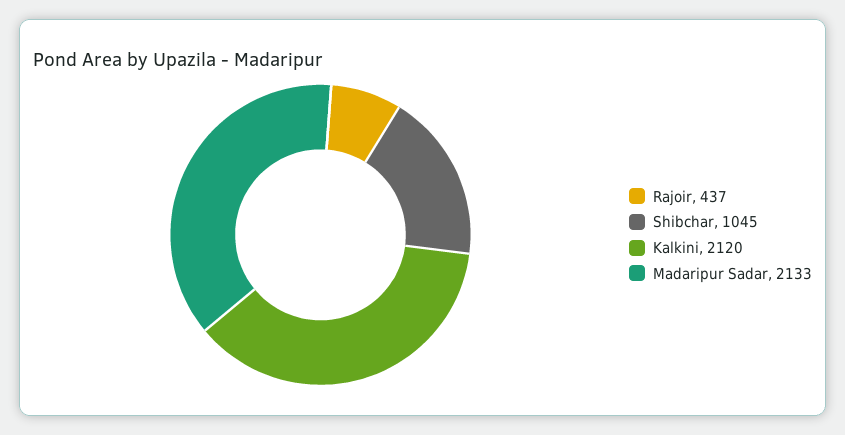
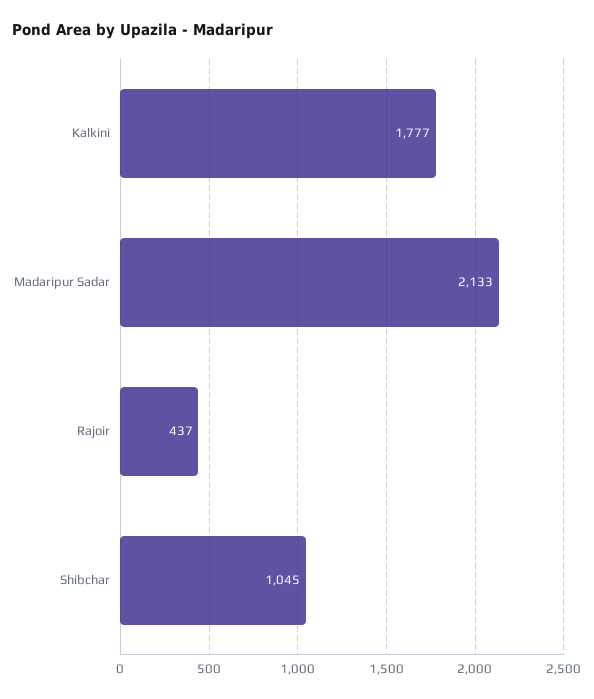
  {
    "Rajoir": 437,
    "Shibchar": 1045,
-   "Kalkini": 2120,
+   "Kalkini": 1777,
    "Madaripur Sadar": 2133
  }

